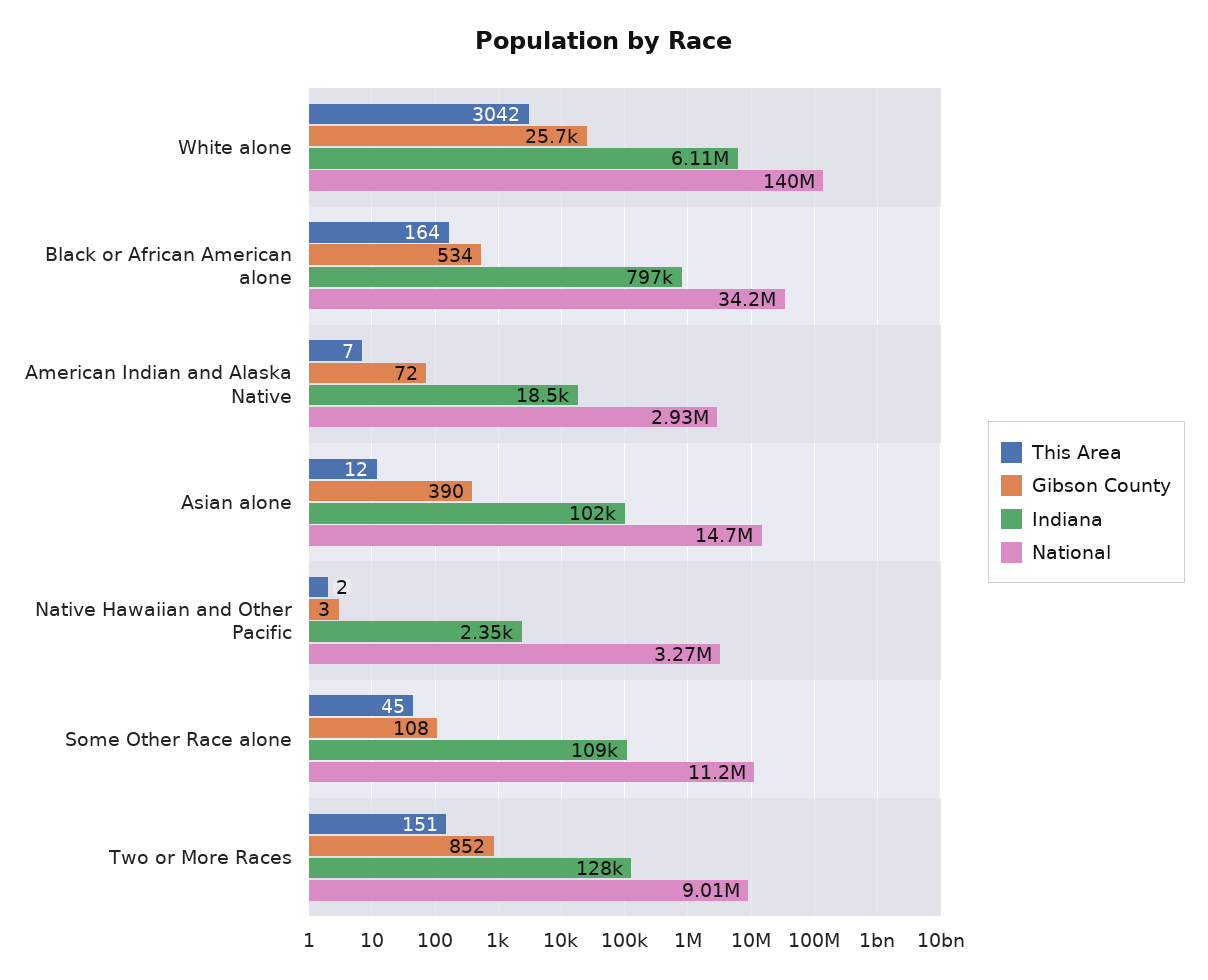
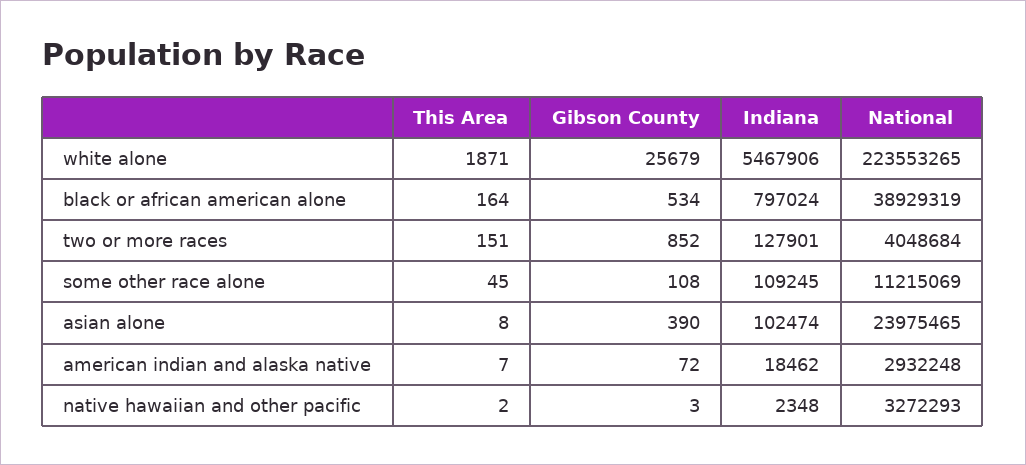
  {
    "This Area": {
-     "White alone": 3042,
+     "White alone": 1871,
      "Black or African American alone": 164,
      "American Indian and Alaska Native": 7,
-     "Asian alone": 12,
+     "Asian alone": 8,
      "Native Hawaiian and Other Pacific": 2,
      "Some Other Race alone": 45,
      "Two or More Races": 151
    },
    "Gibson County": {
      "White alone": 25679,
      "Black or African American alone": 534,
      "American Indian and Alaska Native": 72,
      "Asian alone": 390,
      "Native Hawaiian and Other Pacific": 3,
      "Some Other Race alone": 108,
      "Two or More Races": 852
    },
    "Indiana": {
-     "White alone": 6110000,
+     "White alone": 5467906,
      "Black or African American alone": 797024,
      "American Indian and Alaska Native": 18462,
      "Asian alone": 102474,
      "Native Hawaiian and Other Pacific": 2348,
      "Some Other Race alone": 109245,
      "Two or More Races": 127901
    },
    "National": {
-     "White alone": 140000000,
+     "White alone": 223553265,
-     "Black or African American alone": 34200000,
+     "Black or African American alone": 38929319,
      "American Indian and Alaska Native": 2932248,
-     "Asian alone": 14700000,
+     "Asian alone": 23975465,
      "Native Hawaiian and Other Pacific": 3272293,
      "Some Other Race alone": 11215069,
-     "Two or More Races": 9010000
+     "Two or More Races": 4048684
    }
  }

